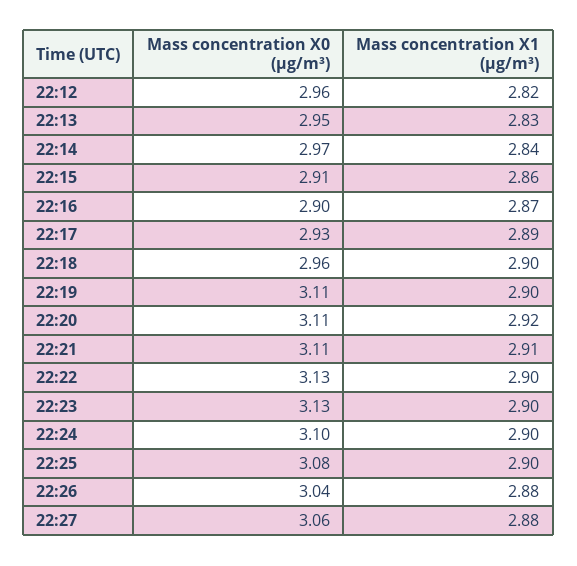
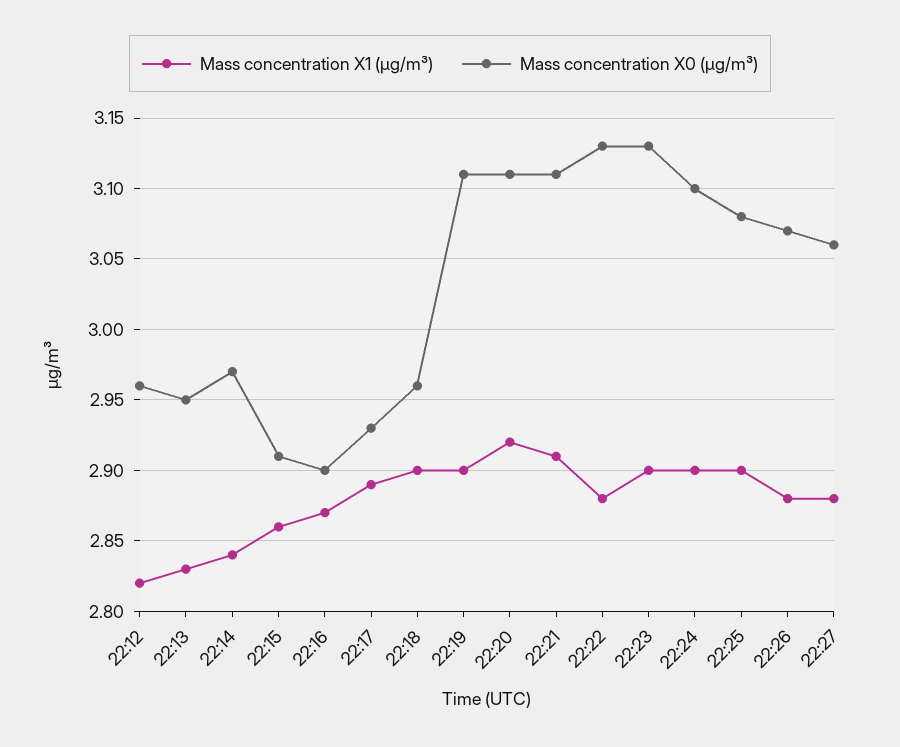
  {
    "Mass concentration X0 (μg/m³)": {
      "22:12": 2.96,
      "22:13": 2.95,
      "22:14": 2.97,
      "22:15": 2.91,
      "22:16": 2.9,
      "22:17": 2.93,
      "22:18": 2.96,
      "22:19": 3.11,
      "22:20": 3.11,
      "22:21": 3.11,
      "22:22": 3.13,
      "22:23": 3.13,
      "22:24": 3.1,
      "22:25": 3.08,
-     "22:26": 3.04,
+     "22:26": 3.07,
      "22:27": 3.06
    },
    "Mass concentration X1 (μg/m³)": {
      "22:12": 2.82,
      "22:13": 2.83,
      "22:14": 2.84,
      "22:15": 2.86,
      "22:16": 2.87,
      "22:17": 2.89,
      "22:18": 2.9,
      "22:19": 2.9,
      "22:20": 2.92,
      "22:21": 2.91,
-     "22:22": 2.9,
+     "22:22": 2.88,
      "22:23": 2.9,
      "22:24": 2.9,
      "22:25": 2.9,
      "22:26": 2.88,
      "22:27": 2.88
    }
  }

